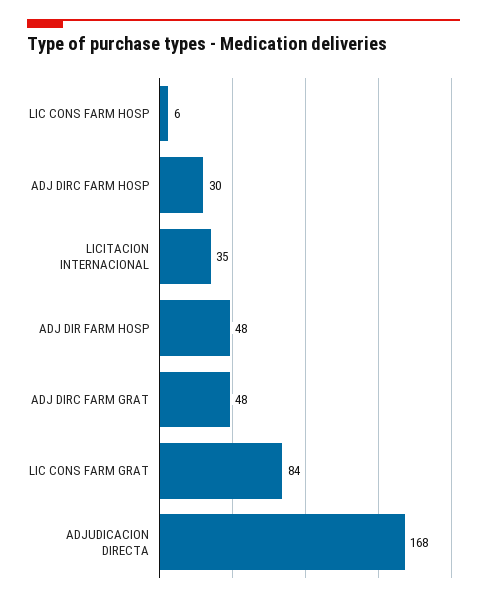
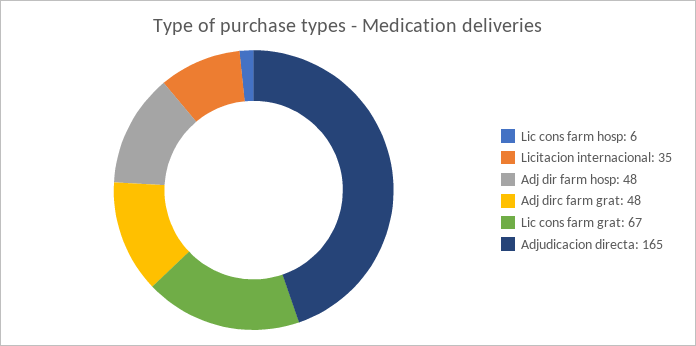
  {
    "LIC CONS FARM HOSP": 6,
-   "ADJ DIRC FARM HOSP": 30,
    "LICITACION INTERNACIONAL": 35,
    "ADJ DIR FARM HOSP": 48,
    "ADJ DIRC FARM GRAT": 48,
-   "LIC CONS FARM GRAT": 84,
+   "LIC CONS FARM GRAT": 67,
-   "ADJUDICACION DIRECTA": 168
+   "ADJUDICACION DIRECTA": 165
  }

